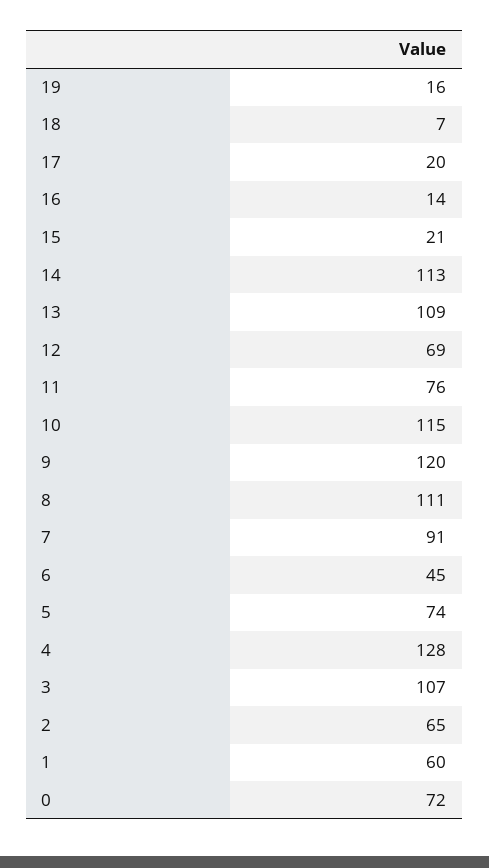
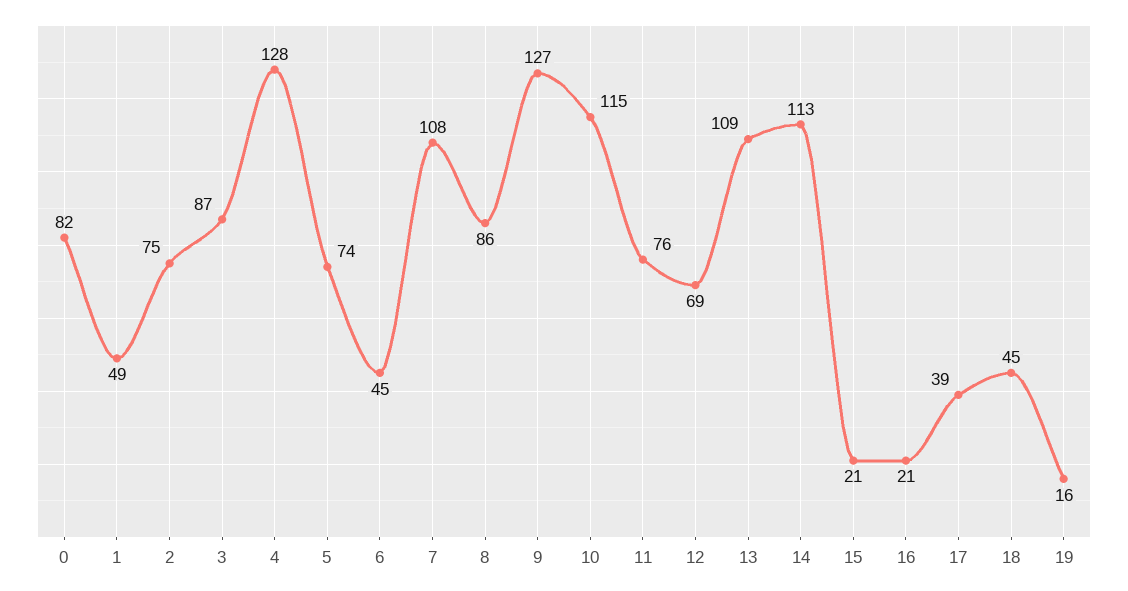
  {
    "19": 16,
-   "18": 7,
+   "18": 45,
-   "17": 20,
+   "17": 39,
-   "16": 14,
+   "16": 21,
    "15": 21,
    "14": 113,
    "13": 109,
    "12": 69,
    "11": 76,
    "10": 115,
-   "9": 120,
+   "9": 127,
-   "8": 111,
+   "8": 86,
-   "7": 91,
+   "7": 108,
    "6": 45,
    "5": 74,
    "4": 128,
-   "3": 107,
+   "3": 87,
-   "2": 65,
+   "2": 75,
-   "1": 60,
+   "1": 49,
-   "0": 72
+   "0": 82
  }

